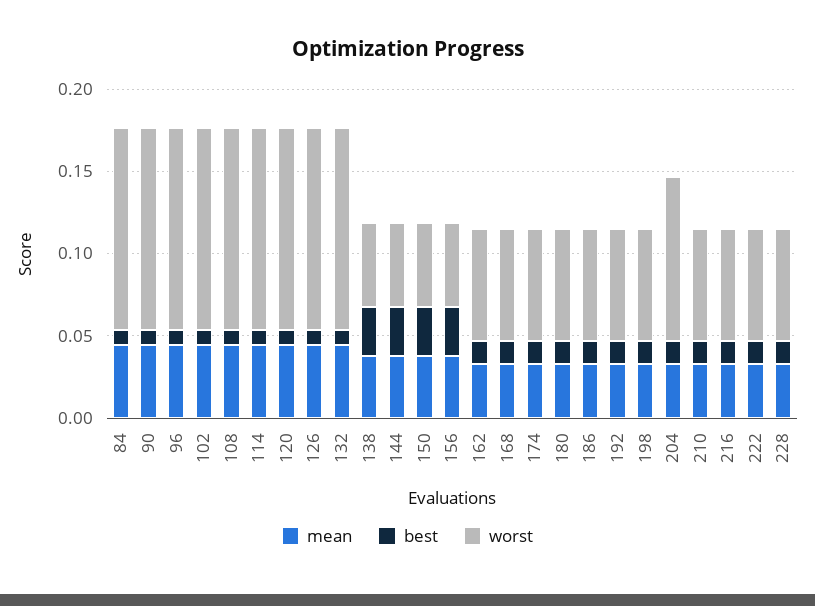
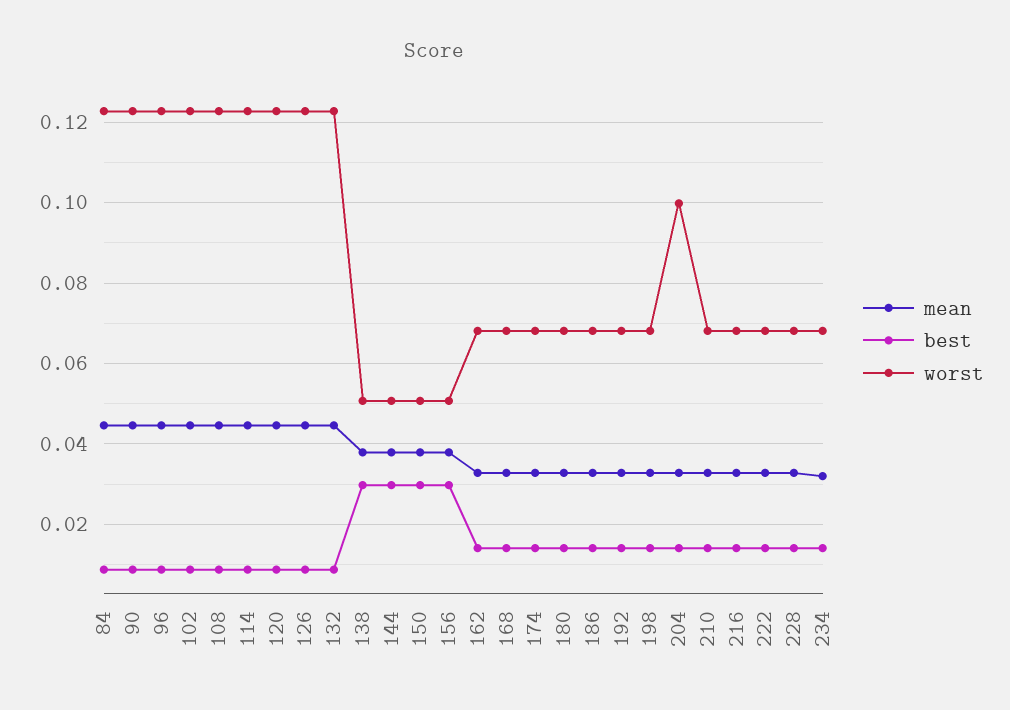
  {
    "mean": {
      "84": 0.044,
      "90": 0.044,
      "96": 0.044,
      "102": 0.044,
      "108": 0.044,
      "114": 0.044,
      "120": 0.044,
      "126": 0.044,
      "132": 0.044,
      "138": 0.038,
      "144": 0.038,
      "150": 0.038,
      "156": 0.038,
      "162": 0.032,
      "168": 0.032,
      "174": 0.032,
      "180": 0.032,
      "186": 0.032,
      "192": 0.032,
      "198": 0.032,
      "204": 0.032,
      "210": 0.032,
      "216": 0.032,
      "222": 0.032,
-     "228": 0.032
+     "228": 0.032,
+     "234": 0.032
    },
    "best": {
      "84": 0.008,
      "90": 0.008,
      "96": 0.008,
      "102": 0.008,
      "108": 0.008,
      "114": 0.008,
      "120": 0.008,
      "126": 0.008,
      "132": 0.008,
      "138": 0.03,
      "144": 0.03,
      "150": 0.03,
      "156": 0.03,
      "162": 0.014,
      "168": 0.014,
      "174": 0.014,
      "180": 0.014,
      "186": 0.014,
      "192": 0.014,
      "198": 0.014,
      "204": 0.014,
      "210": 0.014,
      "216": 0.014,
      "222": 0.014,
-     "228": 0.014
+     "228": 0.014,
+     "234": 0.014
    },
    "worst": {
      "84": 0.122,
      "90": 0.122,
      "96": 0.122,
      "102": 0.122,
      "108": 0.122,
      "114": 0.122,
      "120": 0.122,
      "126": 0.122,
      "132": 0.122,
      "138": 0.05,
      "144": 0.05,
      "150": 0.05,
      "156": 0.05,
      "162": 0.068,
      "168": 0.068,
      "174": 0.068,
      "180": 0.068,
      "186": 0.068,
      "192": 0.068,
      "198": 0.068,
      "204": 0.1,
      "210": 0.068,
      "216": 0.068,
      "222": 0.068,
-     "228": 0.068
+     "228": 0.068,
+     "234": 0.068
    }
  }

